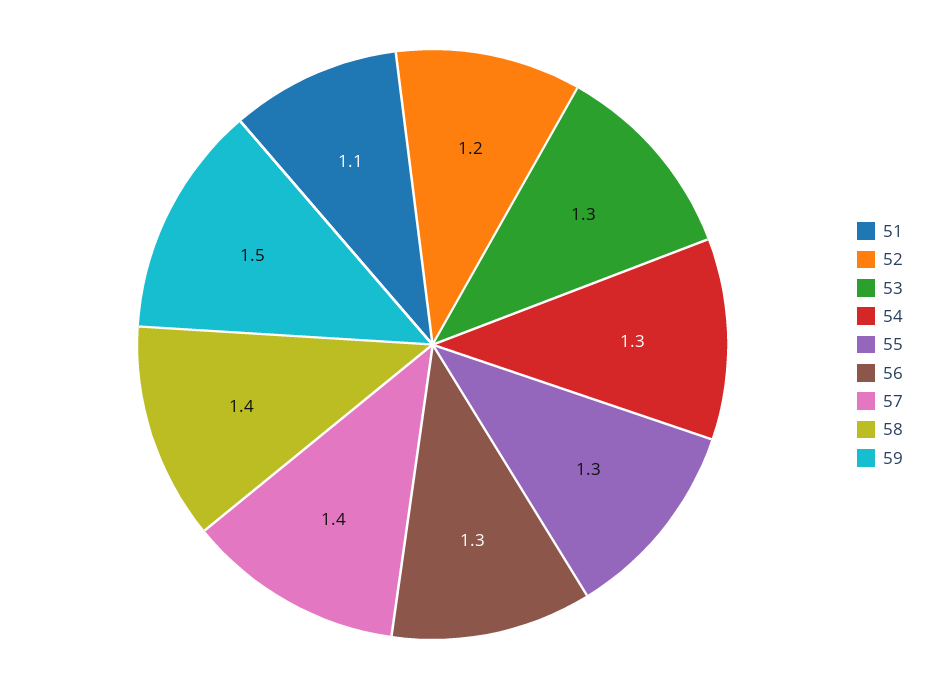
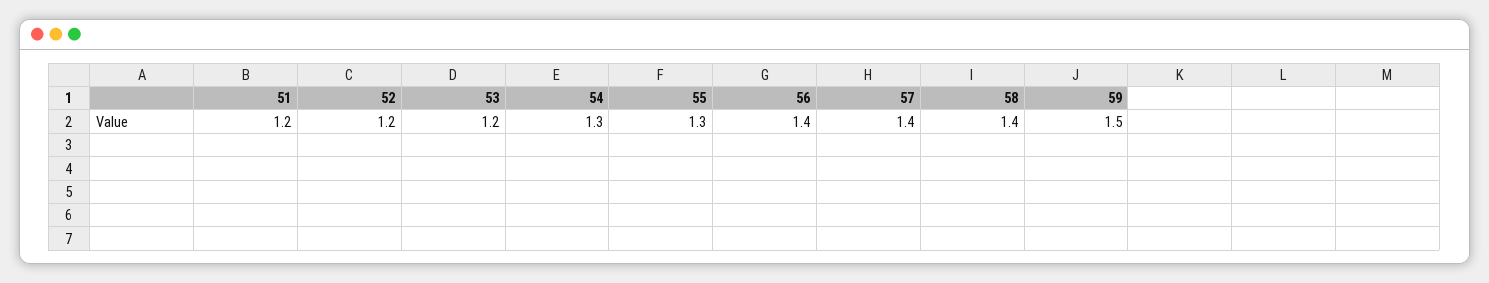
  {
-   "51": 1.1,
+   "51": 1.2,
    "52": 1.2,
-   "53": 1.3,
+   "53": 1.2,
    "54": 1.3,
    "55": 1.3,
-   "56": 1.3,
+   "56": 1.4,
    "57": 1.4,
    "58": 1.4,
    "59": 1.5
  }

